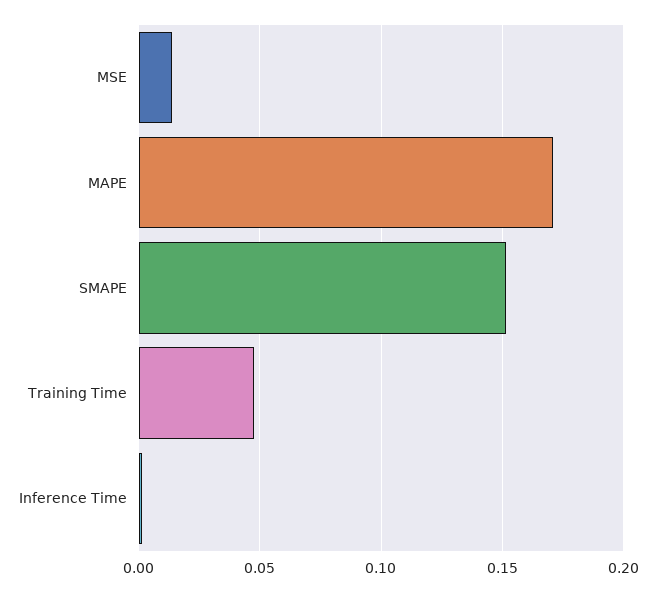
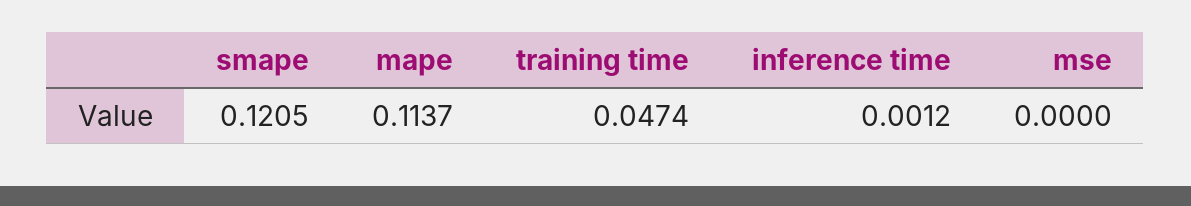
  {
-   "MSE": 0.015,
+   "MSE": 0,
-   "MAPE": 0.17,
+   "MAPE": 0.1137,
-   "SMAPE": 0.15,
+   "SMAPE": 0.1205,
    "Training Time": 0.0474,
    "Inference Time": 0.0012
  }

